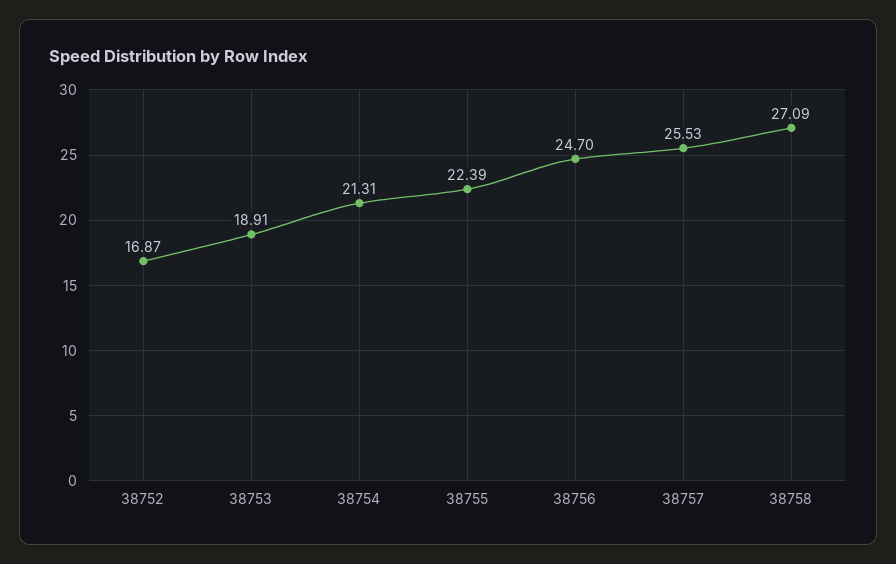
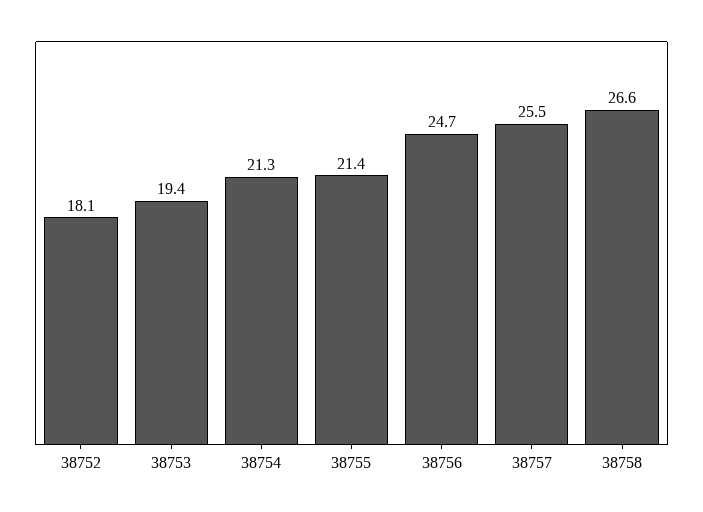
  {
-   "38752": 16.87,
+   "38752": 18.1,
-   "38753": 18.91,
+   "38753": 19.4,
    "38754": 21.31,
-   "38755": 22.39,
+   "38755": 21.4,
    "38756": 24.7,
    "38757": 25.53,
-   "38758": 27.09
+   "38758": 26.6
  }

